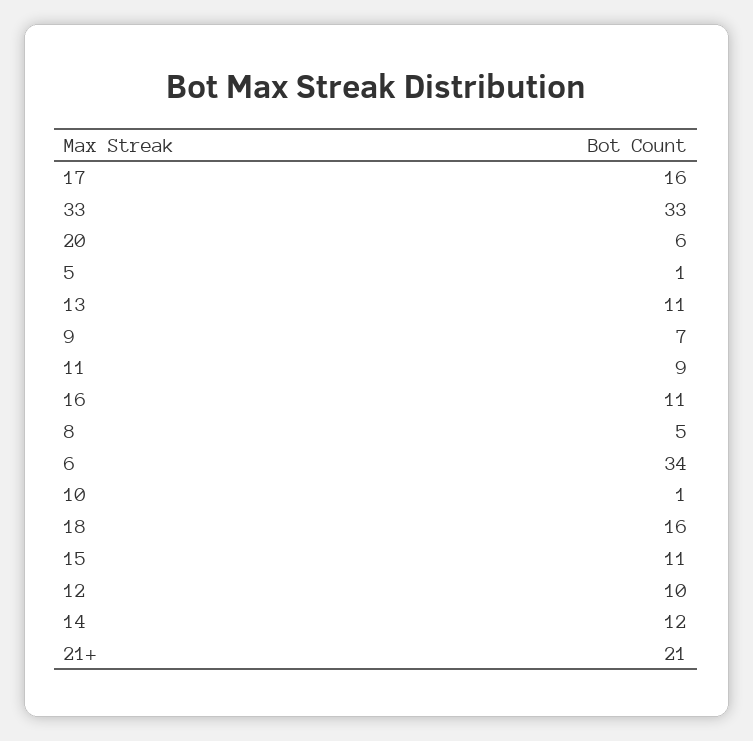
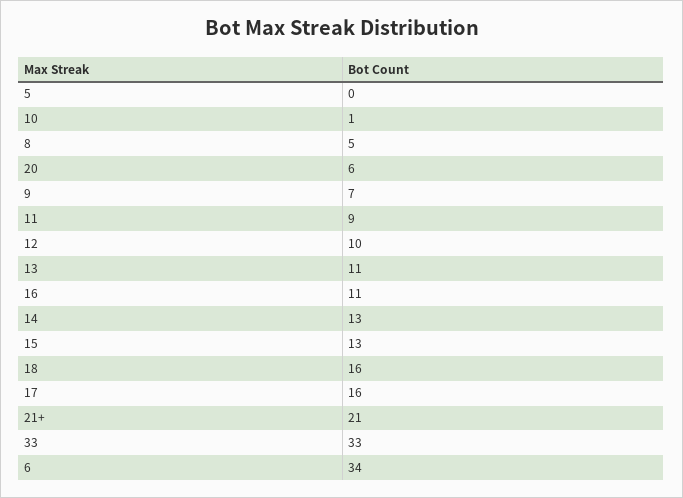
  {
    "17": 16,
    "33": 33,
    "20": 6,
-   "5": 1,
+   "5": 0,
    "13": 11,
    "9": 7,
    "11": 9,
    "16": 11,
    "8": 5,
    "6": 34,
    "10": 1,
    "18": 16,
-   "15": 11,
+   "15": 13,
    "12": 10,
-   "14": 12,
+   "14": 13,
    "21+": 21
  }

